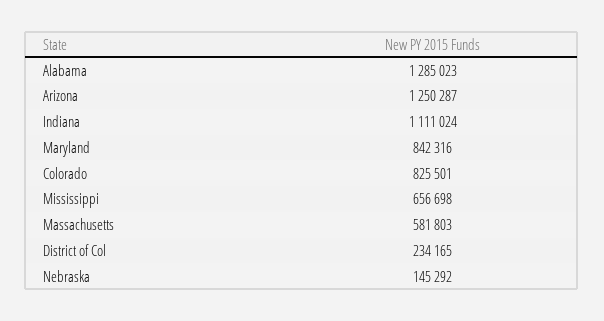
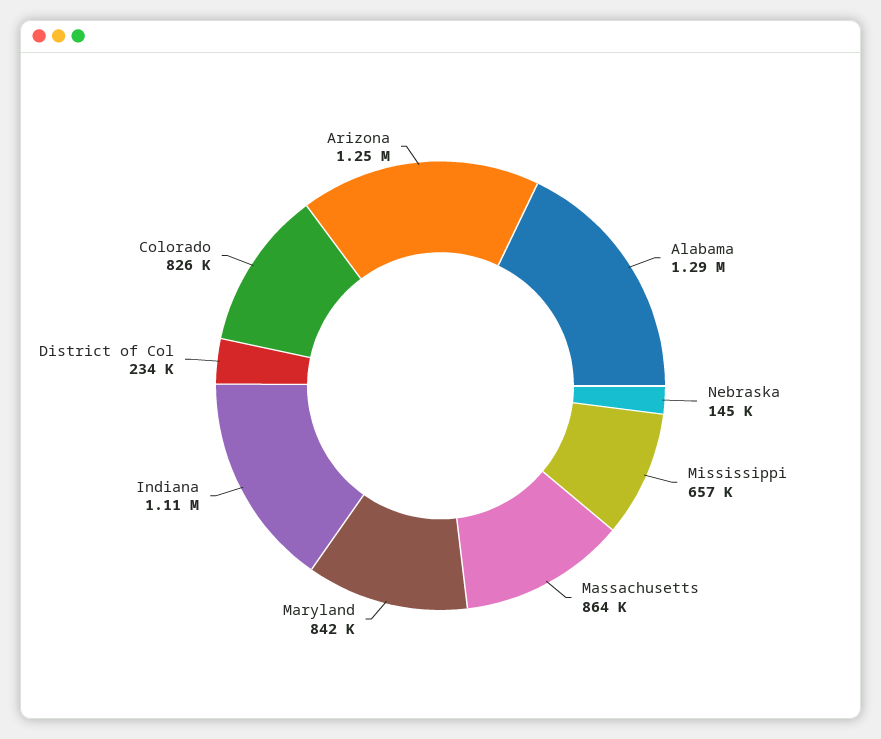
  {
    "Alabama": 1285023,
    "Arizona": 1250287,
    "Indiana": 1111024,
    "Maryland": 842316,
    "Colorado": 825501,
    "Mississippi": 656698,
-   "Massachusetts": 581803,
+   "Massachusetts": 864000,
    "District of Col": 234165,
    "Nebraska": 145292
  }

